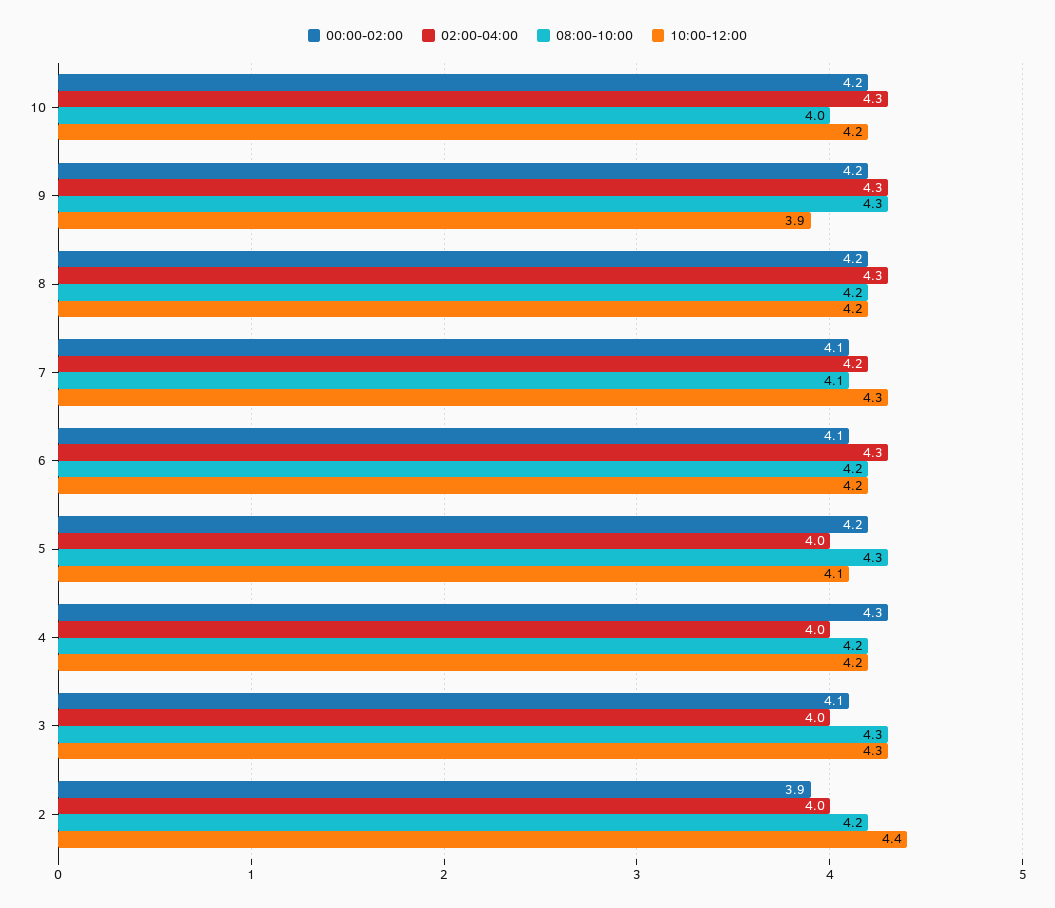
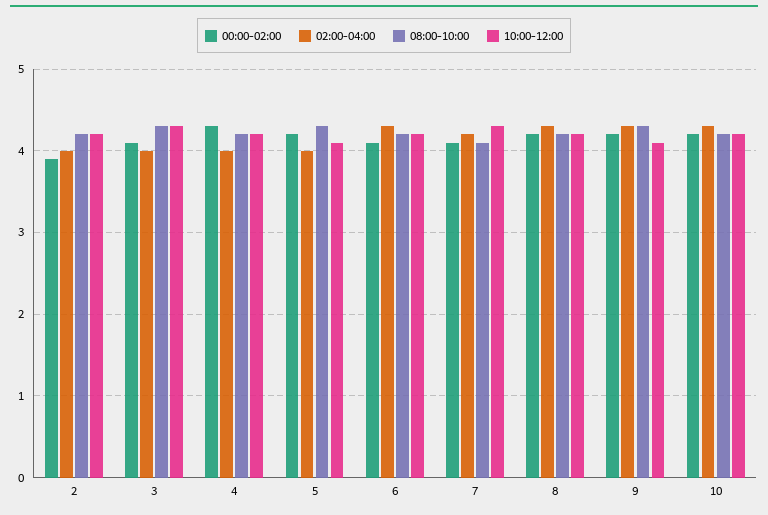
  {
    "00:00-02:00": {
      "10": 4.2,
      "9": 4.2,
      "8": 4.2,
      "7": 4.1,
      "6": 4.1,
      "5": 4.2,
      "4": 4.3,
      "3": 4.1,
      "2": 3.9
    },
    "02:00-04:00": {
      "10": 4.3,
      "9": 4.3,
      "8": 4.3,
      "7": 4.2,
      "6": 4.3,
      "5": 4,
      "4": 4,
      "3": 4,
      "2": 4
    },
    "08:00-10:00": {
-     "10": 4,
+     "10": 4.2,
      "9": 4.3,
      "8": 4.2,
      "7": 4.1,
      "6": 4.2,
      "5": 4.3,
      "4": 4.2,
      "3": 4.3,
      "2": 4.2
    },
    "10:00-12:00": {
      "10": 4.2,
-     "9": 3.9,
+     "9": 4.1,
      "8": 4.2,
      "7": 4.3,
      "6": 4.2,
      "5": 4.1,
      "4": 4.2,
      "3": 4.3,
-     "2": 4.4
+     "2": 4.2
    }
  }

